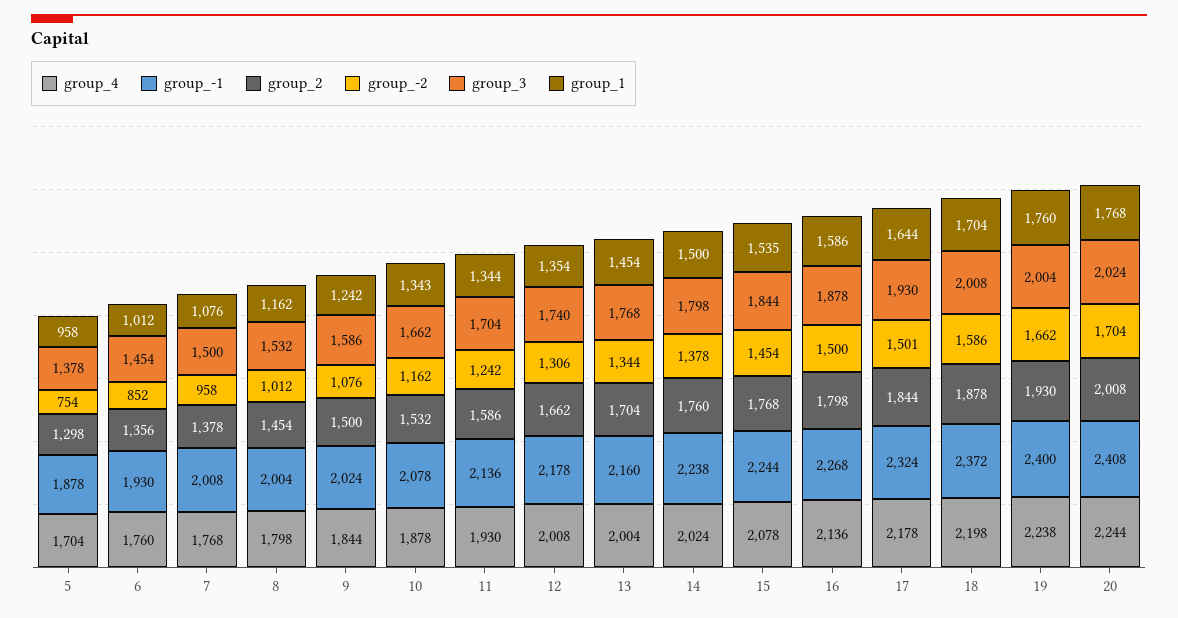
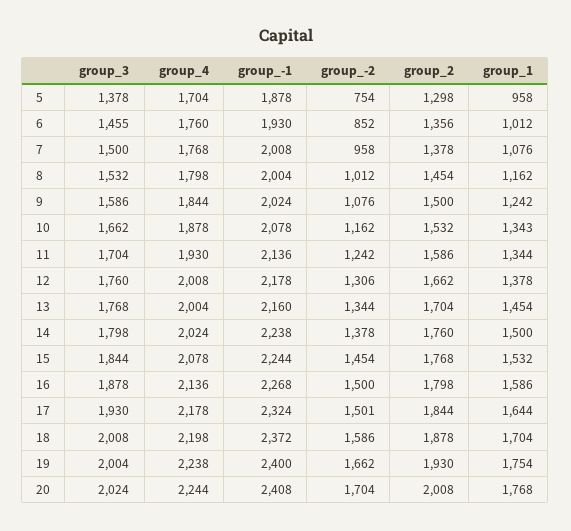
  {
    "group_4": {
      "5": 1704,
      "6": 1760,
      "7": 1768,
      "8": 1798,
      "9": 1844,
      "10": 1878,
      "11": 1930,
      "12": 2008,
      "13": 2004,
      "14": 2024,
      "15": 2078,
      "16": 2136,
      "17": 2178,
      "18": 2198,
      "19": 2238,
      "20": 2244
    },
    "group_-1": {
      "5": 1878,
      "6": 1930,
      "7": 2008,
      "8": 2004,
      "9": 2024,
      "10": 2078,
      "11": 2136,
      "12": 2178,
      "13": 2160,
      "14": 2238,
      "15": 2244,
      "16": 2268,
      "17": 2324,
      "18": 2372,
      "19": 2400,
      "20": 2408
    },
    "group_2": {
      "5": 1298,
      "6": 1356,
      "7": 1378,
      "8": 1454,
      "9": 1500,
      "10": 1532,
      "11": 1586,
      "12": 1662,
      "13": 1704,
      "14": 1760,
      "15": 1768,
      "16": 1798,
      "17": 1844,
      "18": 1878,
      "19": 1930,
      "20": 2008
    },
    "group_-2": {
      "5": 754,
      "6": 852,
      "7": 958,
      "8": 1012,
      "9": 1076,
      "10": 1162,
      "11": 1242,
      "12": 1306,
      "13": 1344,
      "14": 1378,
      "15": 1454,
      "16": 1500,
      "17": 1501,
      "18": 1586,
      "19": 1662,
      "20": 1704
    },
    "group_3": {
      "5": 1378,
-     "6": 1454,
+     "6": 1455,
      "7": 1500,
      "8": 1532,
      "9": 1586,
      "10": 1662,
      "11": 1704,
-     "12": 1740,
+     "12": 1760,
      "13": 1768,
      "14": 1798,
      "15": 1844,
      "16": 1878,
      "17": 1930,
      "18": 2008,
      "19": 2004,
      "20": 2024
    },
    "group_1": {
      "5": 958,
      "6": 1012,
      "7": 1076,
      "8": 1162,
      "9": 1242,
      "10": 1343,
      "11": 1344,
-     "12": 1354,
+     "12": 1378,
      "13": 1454,
      "14": 1500,
-     "15": 1535,
+     "15": 1532,
      "16": 1586,
      "17": 1644,
      "18": 1704,
-     "19": 1760,
+     "19": 1754,
      "20": 1768
    }
  }

